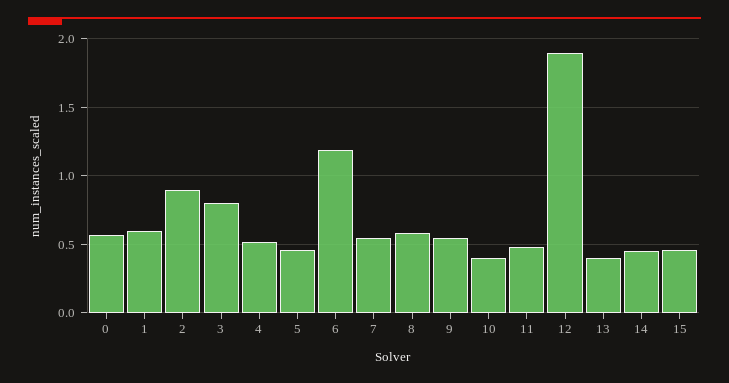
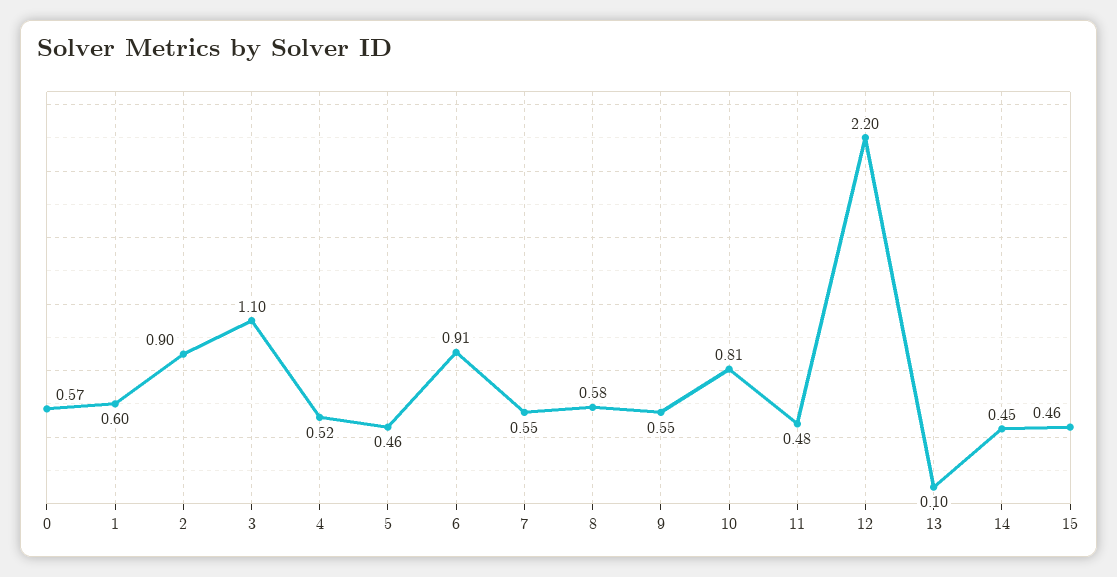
  {
    "0": 0.57,
    "1": 0.6,
    "2": 0.9,
-   "3": 0.8,
+   "3": 1.1,
    "4": 0.52,
    "5": 0.46,
-   "6": 1.2,
+   "6": 0.91,
    "7": 0.55,
    "8": 0.58,
    "9": 0.55,
-   "10": 0.4,
+   "10": 0.81,
    "11": 0.48,
-   "12": 1.9,
+   "12": 2.2,
-   "13": 0.4,
+   "13": 0.1,
    "14": 0.45,
    "15": 0.46
  }

